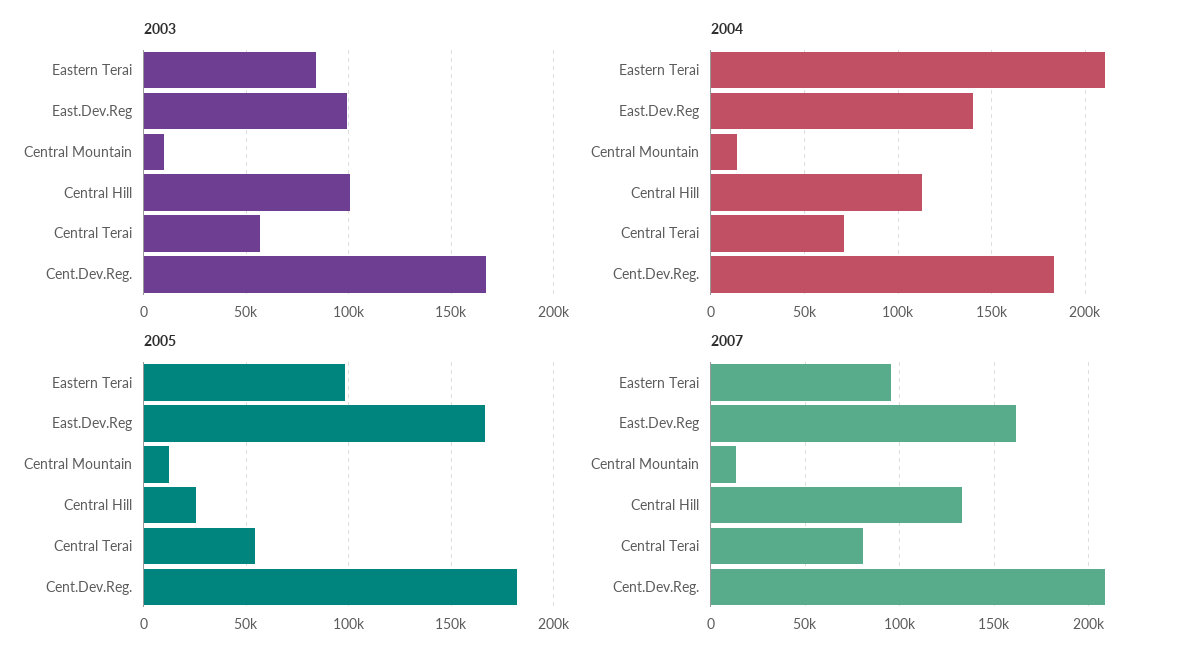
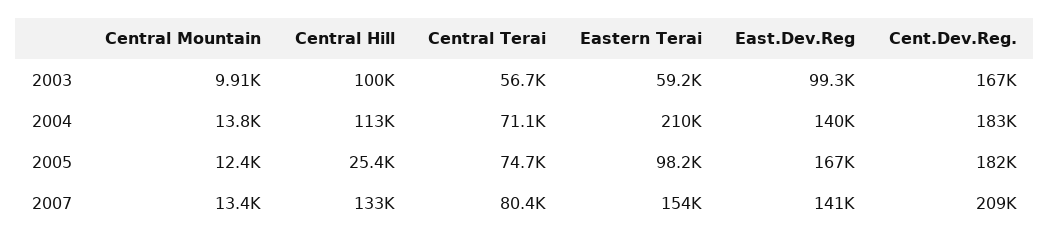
  {
    "2003": {
-     "Eastern Terai": 85000,
+     "Eastern Terai": 59200,
      "East.Dev.Reg": 99300,
      "Central Mountain": 9910,
      "Central Hill": 100000,
      "Central Terai": 56700,
      "Cent.Dev.Reg.": 167000
    },
    "2004": {
      "Eastern Terai": 210000,
      "East.Dev.Reg": 140000,
      "Central Mountain": 13800,
      "Central Hill": 113000,
      "Central Terai": 71100,
      "Cent.Dev.Reg.": 183000
    },
    "2005": {
      "Eastern Terai": 98200,
      "East.Dev.Reg": 167000,
      "Central Mountain": 12400,
      "Central Hill": 25400,
-     "Central Terai": 55000,
+     "Central Terai": 74700,
      "Cent.Dev.Reg.": 182000
    },
    "2007": {
-     "Eastern Terai": 95000,
+     "Eastern Terai": 154000,
-     "East.Dev.Reg": 160000,
+     "East.Dev.Reg": 141000,
      "Central Mountain": 13400,
      "Central Hill": 133000,
      "Central Terai": 80400,
      "Cent.Dev.Reg.": 209000
    }
  }

